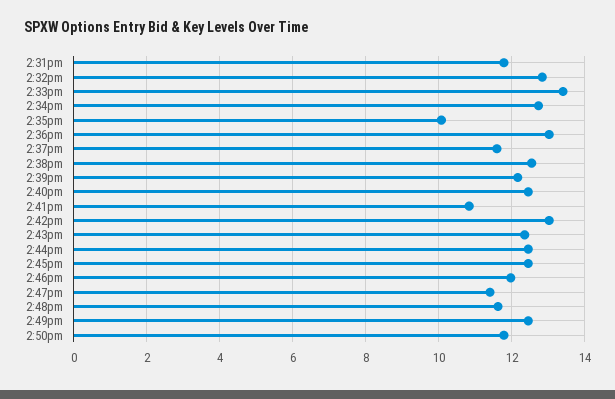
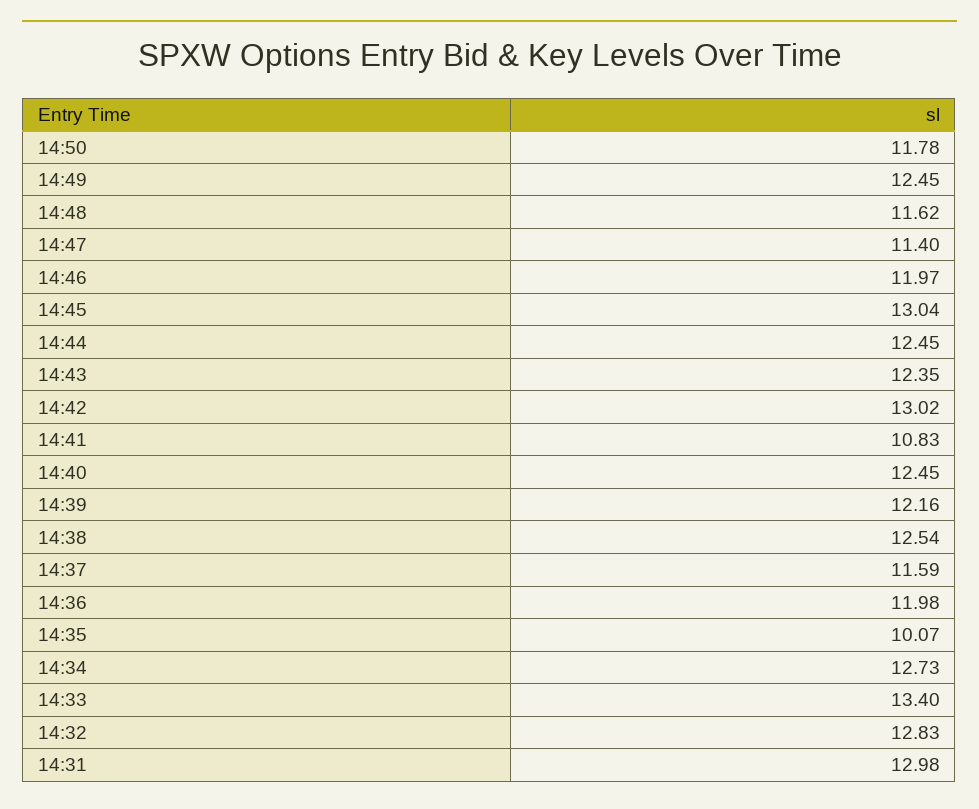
  {
-   "2:31pm": 11.8,
+   "2:31pm": 12.98,
    "2:32pm": 12.83,
    "2:33pm": 13.4,
    "2:34pm": 12.73,
    "2:35pm": 10.07,
-   "2:36pm": 13,
+   "2:36pm": 11.98,
    "2:37pm": 11.59,
    "2:38pm": 12.54,
    "2:39pm": 12.16,
    "2:40pm": 12.45,
    "2:41pm": 10.83,
    "2:42pm": 13.02,
    "2:43pm": 12.35,
    "2:44pm": 12.45,
-   "2:45pm": 12.4,
+   "2:45pm": 13.04,
    "2:46pm": 11.97,
    "2:47pm": 11.4,
    "2:48pm": 11.62,
    "2:49pm": 12.45,
    "2:50pm": 11.78
  }

